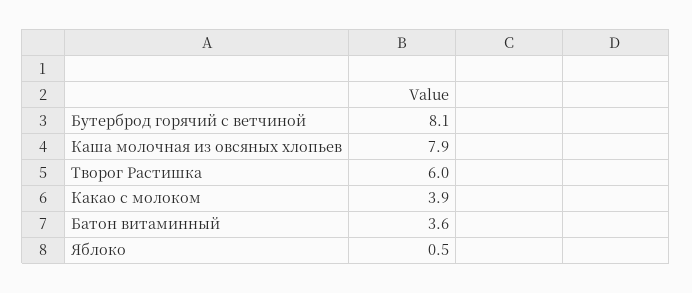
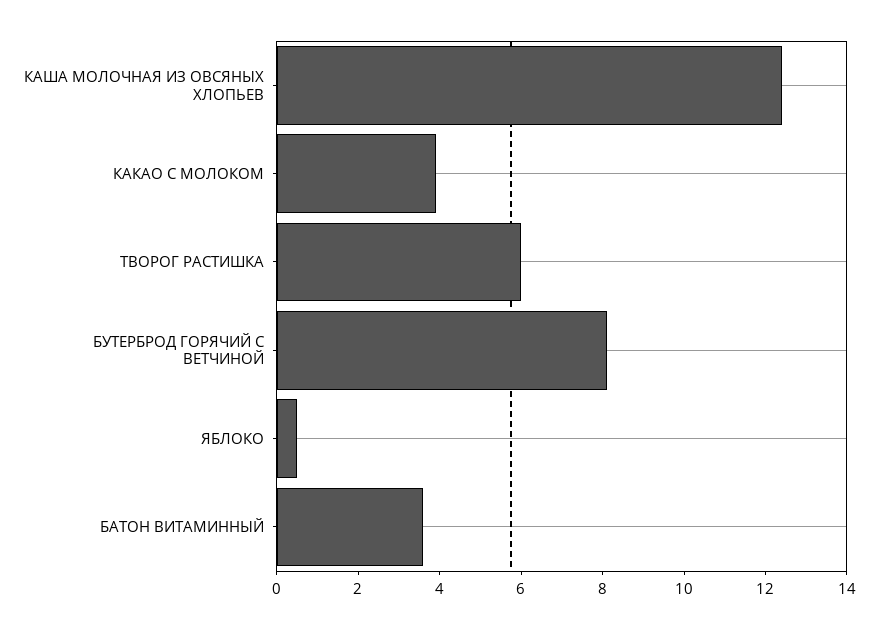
  {
    "Бутерброд горячий с ветчиной": 8.1,
-   "Каша молочная из овсяных хлопьев": 7.9,
+   "Каша молочная из овсяных хлопьев": 12.5,
    "Творог Растишка": 6,
    "Какао с молоком": 3.9,
    "Батон витаминный": 3.6,
    "Яблоко": 0.5
  }

